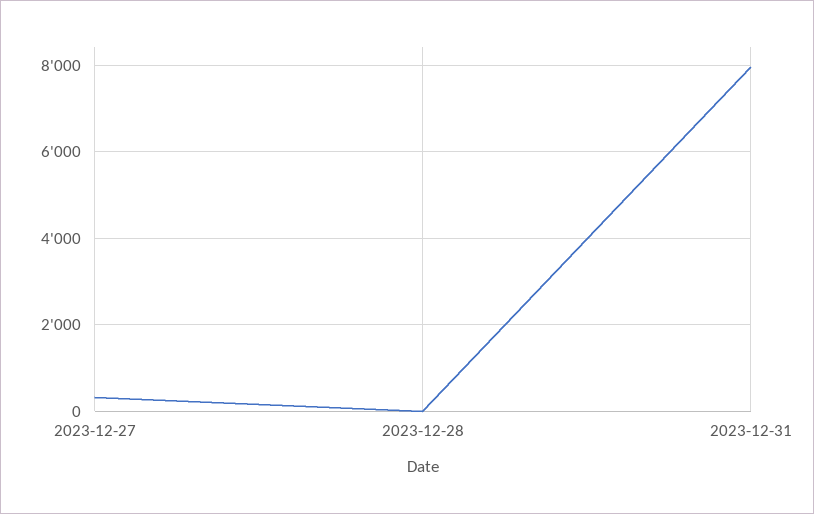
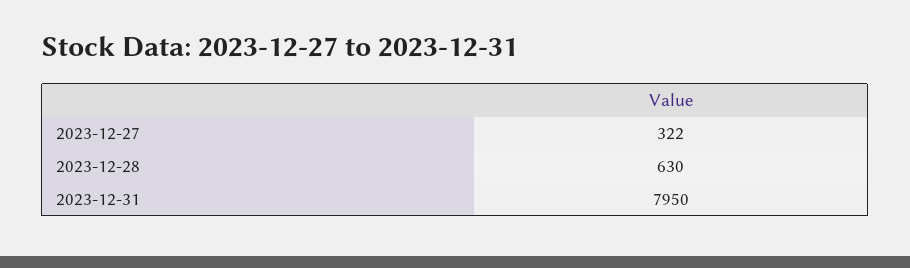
  {
    "2023-12-27": 322,
-   "2023-12-28": 0,
+   "2023-12-28": 630,
    "2023-12-31": 7950
  }

